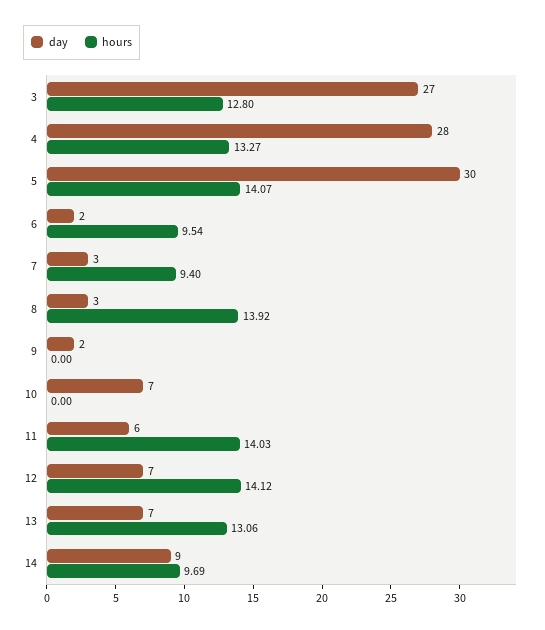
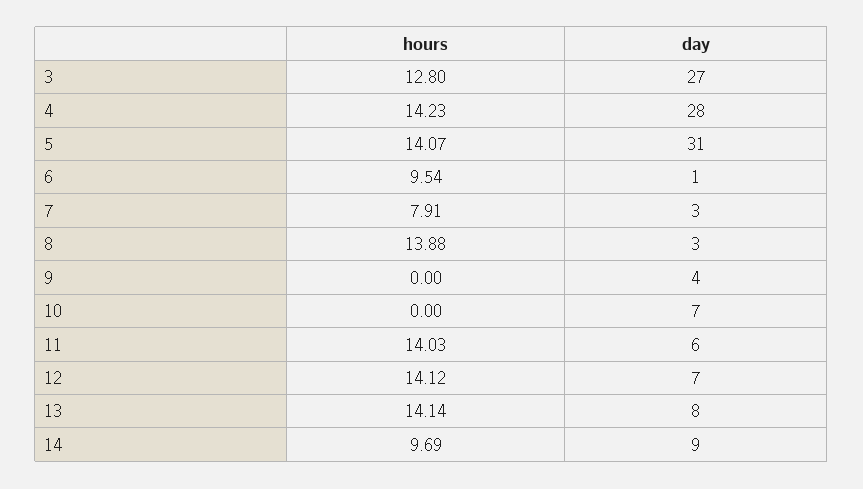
  {
    "day": {
      "3": 27,
      "4": 28,
-     "5": 30,
+     "5": 31,
-     "6": 2,
+     "6": 1,
      "7": 3,
      "8": 3,
-     "9": 2,
+     "9": 4,
      "10": 7,
      "11": 6,
      "12": 7,
-     "13": 7,
+     "13": 8,
      "14": 9
    },
    "hours": {
      "3": 12.8,
-     "4": 13.27,
+     "4": 14.23,
      "5": 14.07,
      "6": 9.54,
-     "7": 9.4,
+     "7": 7.91,
-     "8": 13.92,
+     "8": 13.88,
      "9": 0,
      "10": 0,
      "11": 14.03,
      "12": 14.12,
-     "13": 13.06,
+     "13": 14.14,
      "14": 9.69
    }
  }

